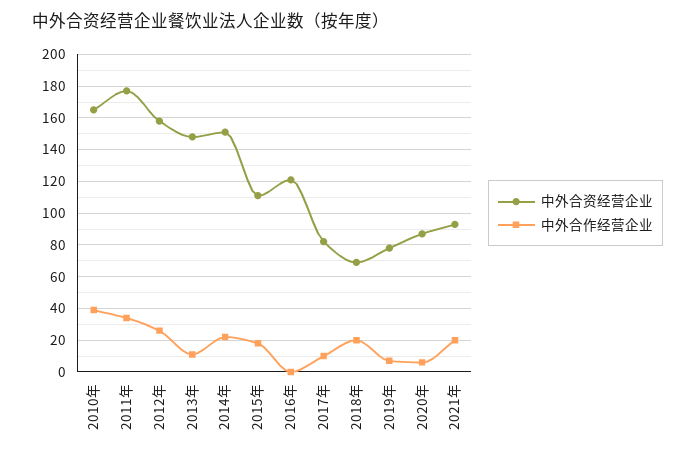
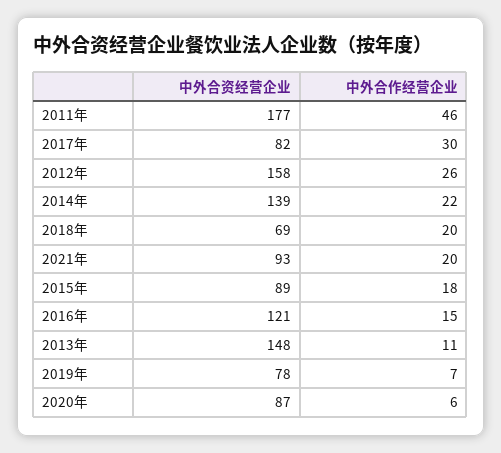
  {
    "中外合资经营企业": {
-     "2010年": 165,
      "2011年": 177,
      "2012年": 158,
      "2013年": 148,
-     "2014年": 150,
+     "2014年": 139,
-     "2015年": 110,
+     "2015年": 89,
      "2016年": 121,
      "2017年": 82,
      "2018年": 69,
      "2019年": 78,
      "2020年": 87,
      "2021年": 93
    },
    "中外合作经营企业": {
-     "2010年": 40,
-     "2011年": 35,
+     "2011年": 46,
      "2012年": 26,
      "2013年": 11,
      "2014年": 22,
      "2015年": 18,
-     "2016年": 0,
+     "2016年": 15,
-     "2017年": 10,
+     "2017年": 30,
      "2018年": 20,
      "2019年": 7,
      "2020年": 6,
      "2021年": 20
    }
  }

